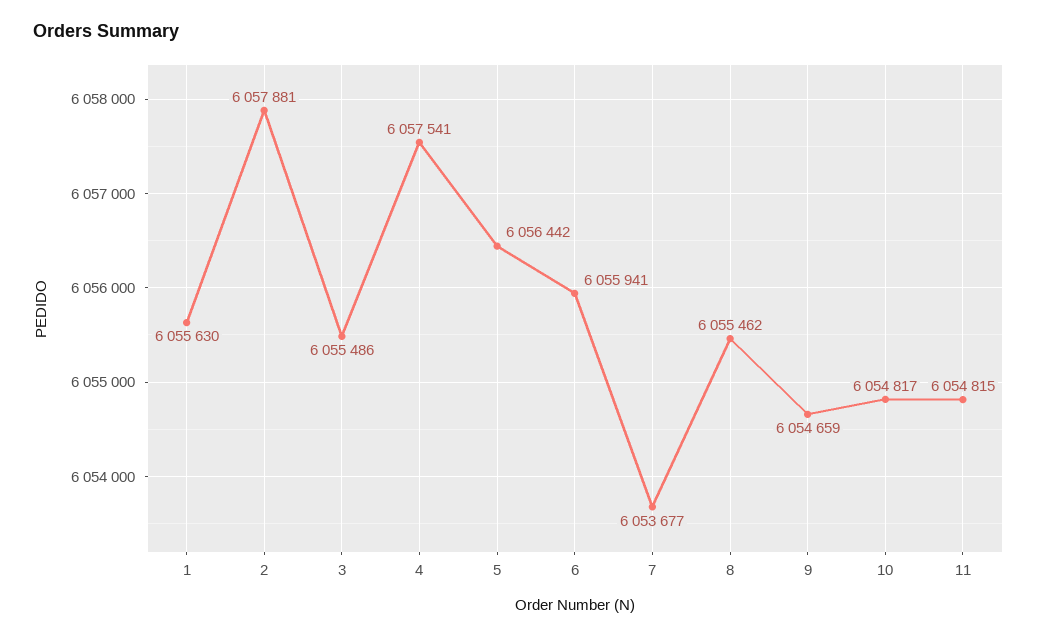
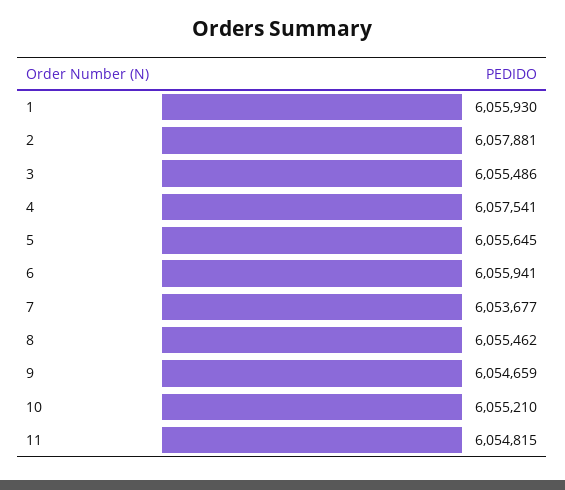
  {
-   "1": 6055630,
+   "1": 6055930,
    "2": 6057881,
    "3": 6055486,
    "4": 6057541,
-   "5": 6056442,
+   "5": 6055645,
    "6": 6055941,
    "7": 6053677,
    "8": 6055462,
    "9": 6054659,
-   "10": 6054817,
+   "10": 6055210,
    "11": 6054815
  }

